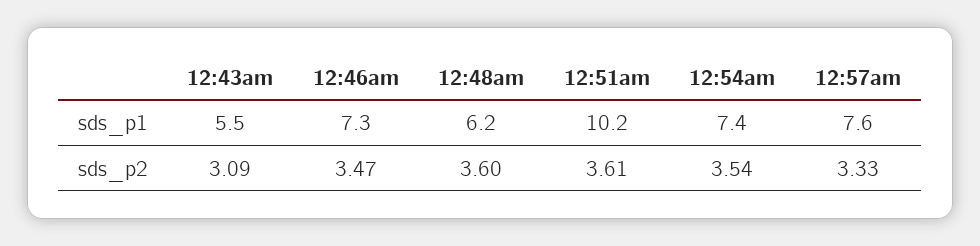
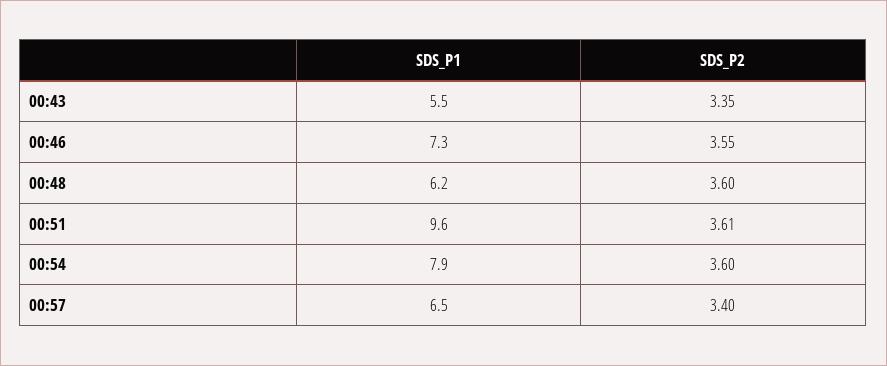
  {
    "12:43am": {
      "sds_p1": 5.5,
-     "sds_p2": 3.09
+     "sds_p2": 3.35
    },
    "12:46am": {
      "sds_p1": 7.3,
-     "sds_p2": 3.47
+     "sds_p2": 3.55
    },
    "12:48am": {
      "sds_p1": 6.2,
      "sds_p2": 3.6
    },
    "12:51am": {
-     "sds_p1": 10.2,
+     "sds_p1": 9.6,
      "sds_p2": 3.61
    },
    "12:54am": {
-     "sds_p1": 7.4,
+     "sds_p1": 7.9,
-     "sds_p2": 3.54
+     "sds_p2": 3.6
    },
    "12:57am": {
-     "sds_p1": 7.6,
+     "sds_p1": 6.5,
-     "sds_p2": 3.33
+     "sds_p2": 3.4
    }
  }

